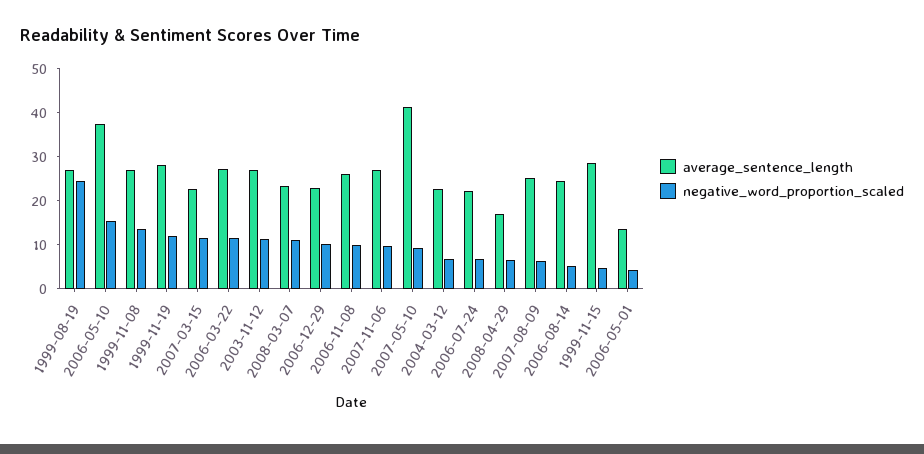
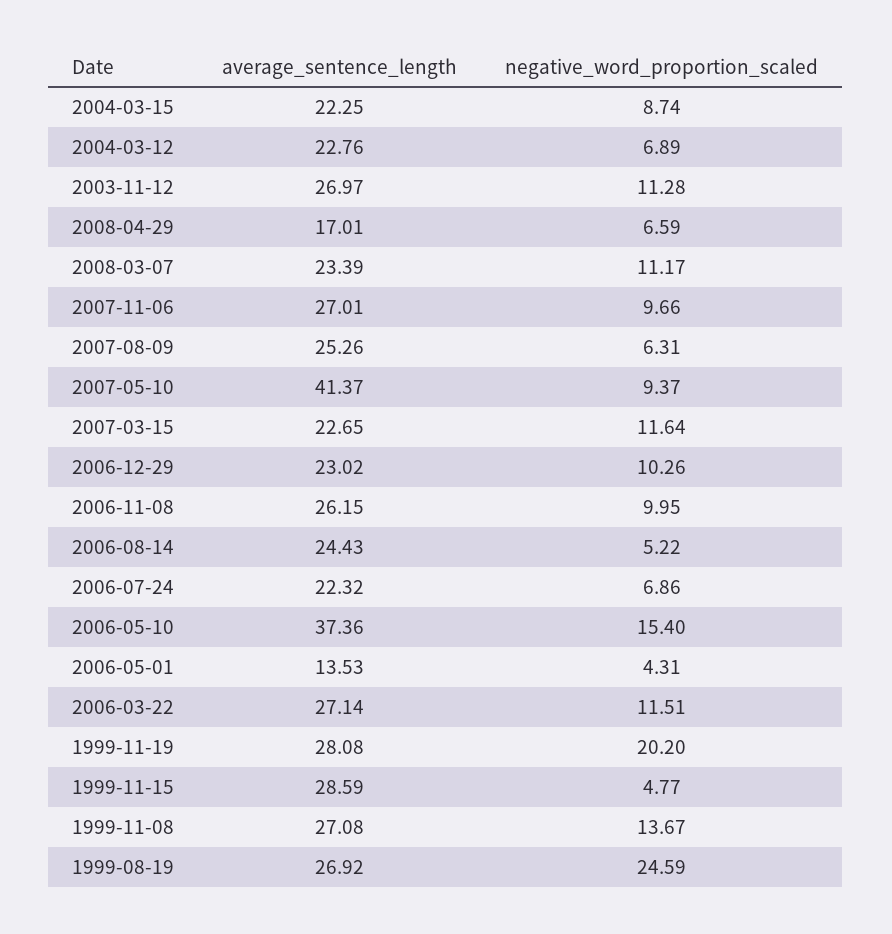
  {
    "average_sentence_length": {
      "1999-08-19": 26.92,
      "2006-05-10": 37.36,
      "1999-11-08": 27.08,
      "1999-11-19": 28.08,
      "2007-03-15": 22.65,
      "2006-03-22": 27.14,
      "2003-11-12": 26.97,
      "2008-03-07": 23.39,
      "2006-12-29": 23.02,
      "2006-11-08": 26.15,
      "2007-11-06": 27.01,
      "2007-05-10": 41.37,
      "2004-03-12": 22.76,
      "2006-07-24": 22.32,
      "2008-04-29": 17.01,
      "2007-08-09": 25.26,
      "2006-08-14": 24.43,
      "1999-11-15": 28.59,
-     "2006-05-01": 13.53
+     "2006-05-01": 13.53,
+     "2004-03-15": 22.25
    },
    "negative_word_proportion_scaled": {
      "1999-08-19": 24.59,
      "2006-05-10": 15.4,
      "1999-11-08": 13.67,
-     "1999-11-19": 12,
+     "1999-11-19": 20.2,
      "2007-03-15": 11.64,
      "2006-03-22": 11.51,
      "2003-11-12": 11.28,
      "2008-03-07": 11.17,
      "2006-12-29": 10.26,
      "2006-11-08": 9.95,
      "2007-11-06": 9.66,
      "2007-05-10": 9.37,
      "2004-03-12": 6.89,
      "2006-07-24": 6.86,
      "2008-04-29": 6.59,
      "2007-08-09": 6.31,
      "2006-08-14": 5.22,
      "1999-11-15": 4.77,
-     "2006-05-01": 4.31
+     "2006-05-01": 4.31,
+     "2004-03-15": 8.74
    }
  }

